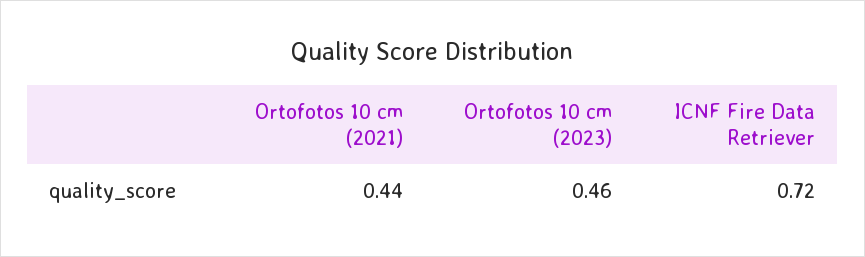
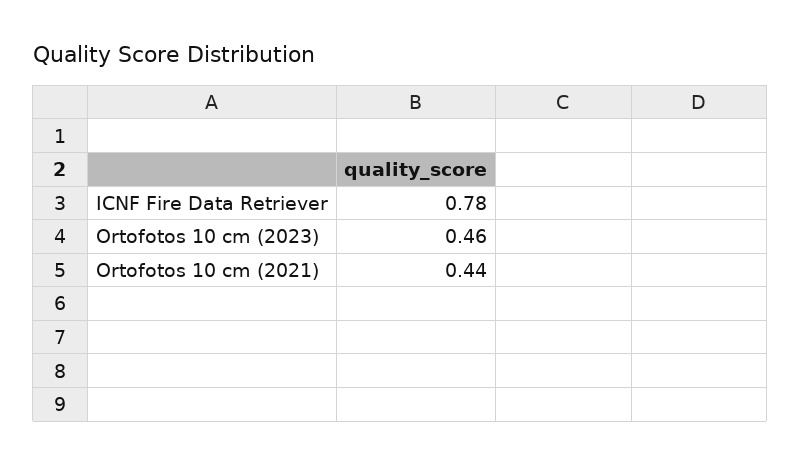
  {
    "Ortofotos 10 cm (2021)": 0.44,
    "Ortofotos 10 cm (2023)": 0.46,
-   "ICNF Fire Data Retriever": 0.72
+   "ICNF Fire Data Retriever": 0.78
  }

